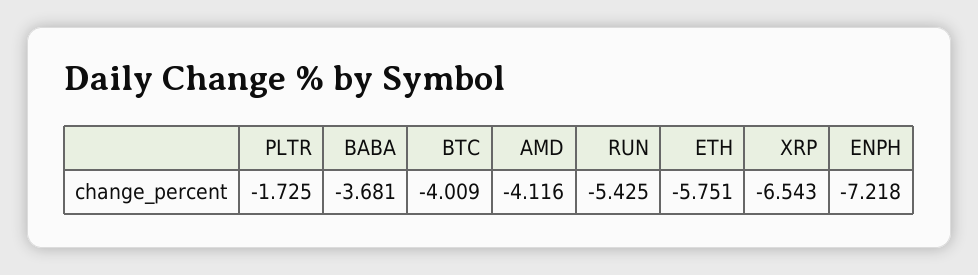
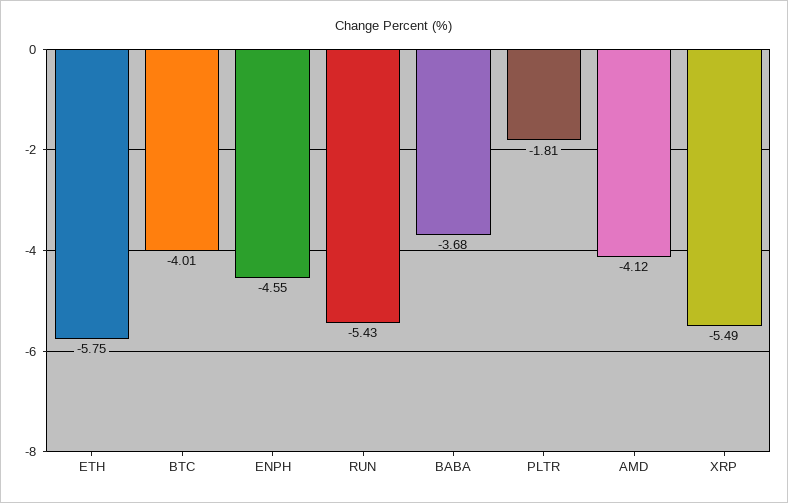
  {
-   "PLTR": -1.725,
+   "PLTR": -1.81,
    "BABA": -3.681,
    "BTC": -4.009,
    "AMD": -4.116,
    "RUN": -5.425,
    "ETH": -5.751,
-   "XRP": -6.543,
+   "XRP": -5.49,
-   "ENPH": -7.218
+   "ENPH": -4.55
  }

